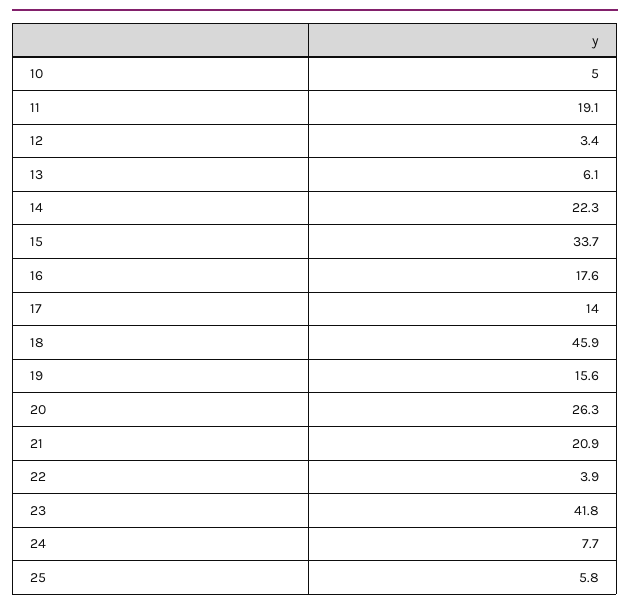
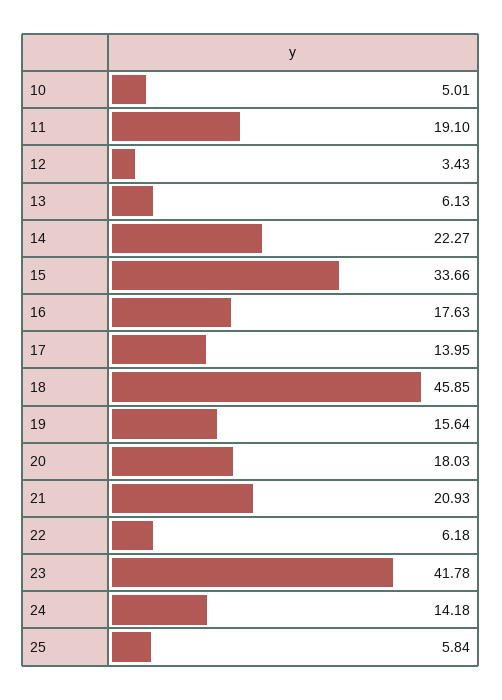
  {
    "10": 5.01,
    "11": 19.1,
    "12": 3.43,
    "13": 6.13,
    "14": 22.27,
    "15": 33.66,
    "16": 17.63,
    "17": 13.95,
    "18": 45.85,
    "19": 15.64,
-   "20": 26.3,
+   "20": 18.03,
    "21": 20.93,
-   "22": 3.9,
+   "22": 6.18,
    "23": 41.78,
-   "24": 7.7,
+   "24": 14.18,
    "25": 5.84
  }

